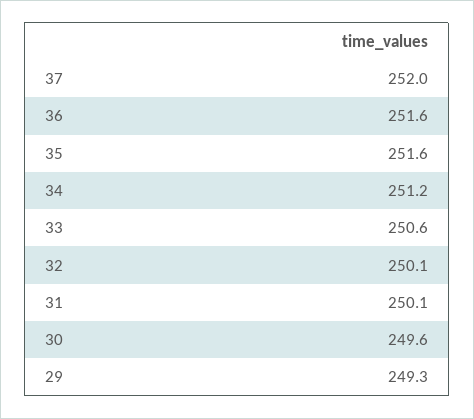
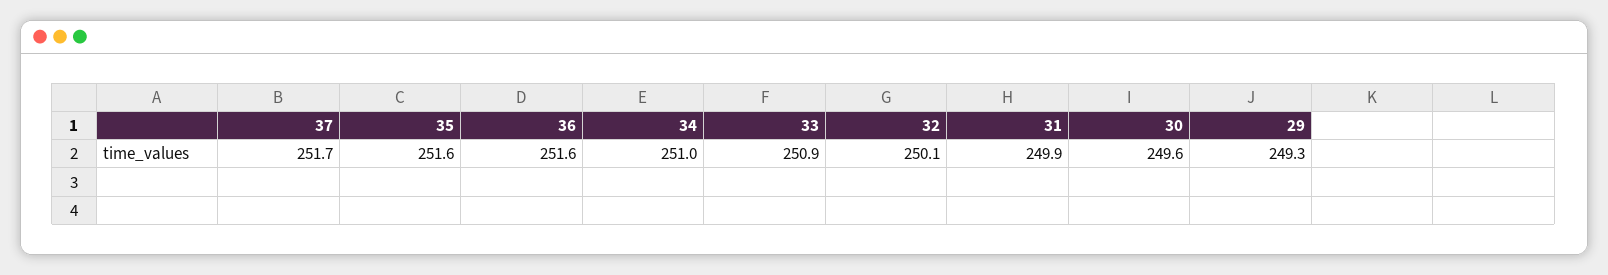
  {
-   "37": 252,
+   "37": 251.7,
    "36": 251.6,
    "35": 251.6,
-   "34": 251.2,
+   "34": 251,
-   "33": 250.6,
+   "33": 250.9,
    "32": 250.1,
-   "31": 250.1,
+   "31": 249.9,
    "30": 249.6,
    "29": 249.3
  }

